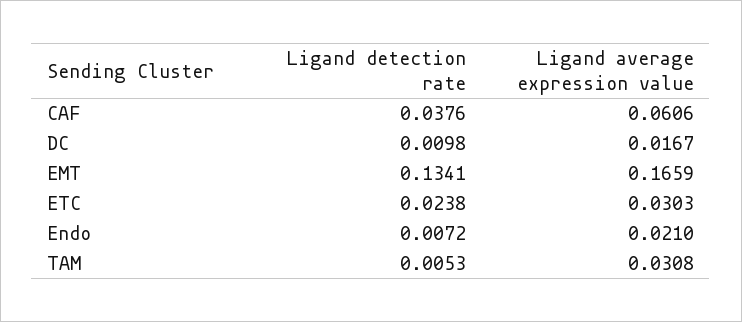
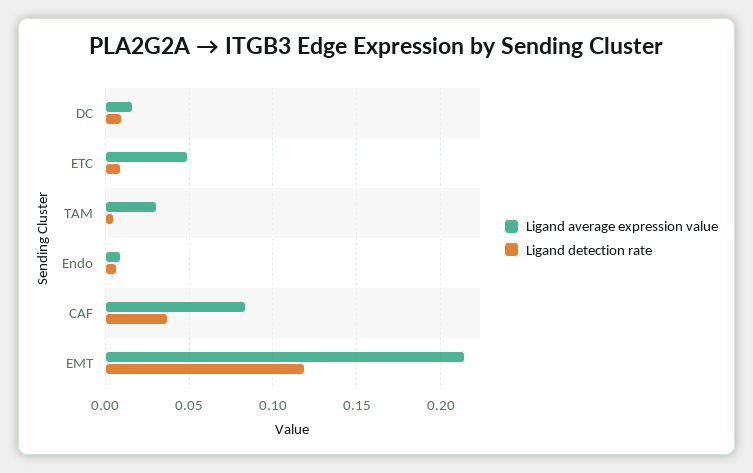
  {
    "Ligand detection rate": {
      "CAF": 0.0376,
      "DC": 0.0098,
-     "EMT": 0.1341,
+     "EMT": 0.12,
-     "ETC": 0.0238,
+     "ETC": 0.01,
      "Endo": 0.0072,
      "TAM": 0.0053
    },
    "Ligand average expression value": {
-     "CAF": 0.0606,
+     "CAF": 0.085,
      "DC": 0.0167,
-     "EMT": 0.1659,
+     "EMT": 0.215,
-     "ETC": 0.0303,
+     "ETC": 0.05,
-     "Endo": 0.021,
+     "Endo": 0.01,
      "TAM": 0.0308
    }
  }

